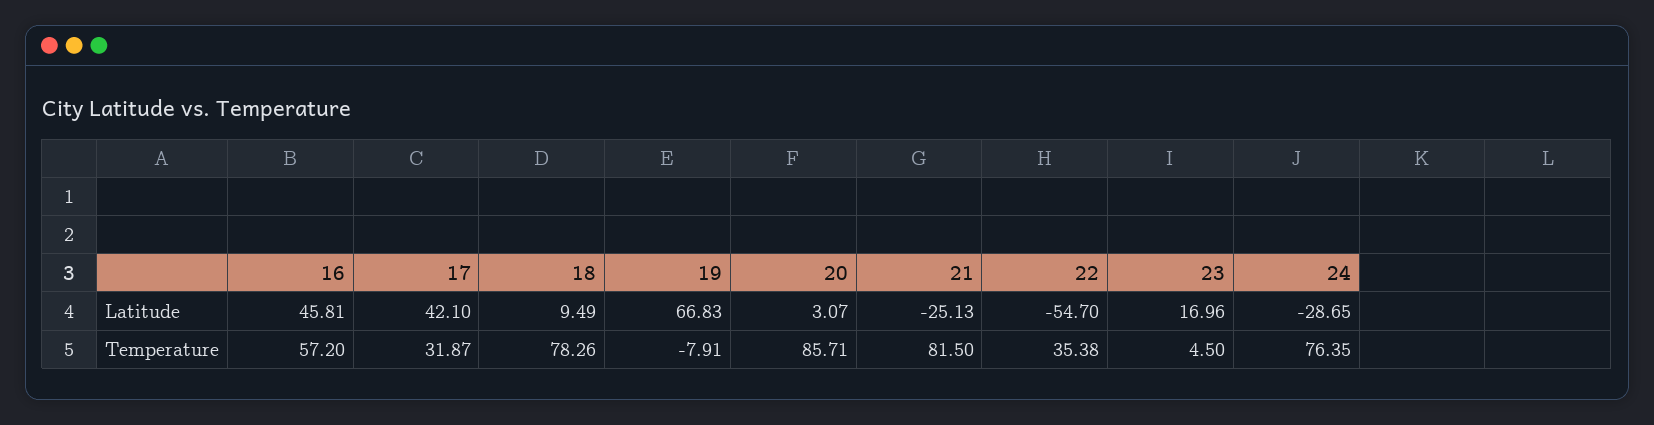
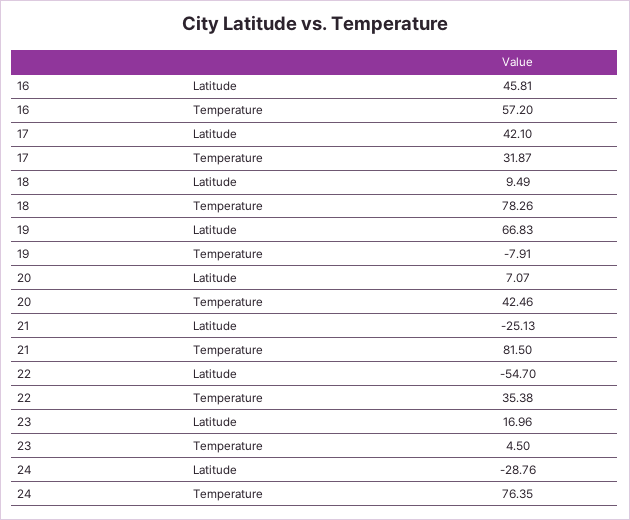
  {
    "16": {
      "Latitude": 45.81,
      "Temperature": 57.2
    },
    "17": {
      "Latitude": 42.1,
      "Temperature": 31.87
    },
    "18": {
      "Latitude": 9.49,
      "Temperature": 78.26
    },
    "19": {
      "Latitude": 66.83,
      "Temperature": -7.91
    },
    "20": {
-     "Latitude": 3.07,
+     "Latitude": 7.07,
-     "Temperature": 85.71
+     "Temperature": 42.46
    },
    "21": {
      "Latitude": -25.13,
      "Temperature": 81.5
    },
    "22": {
      "Latitude": -54.7,
      "Temperature": 35.38
    },
    "23": {
      "Latitude": 16.96,
      "Temperature": 4.5
    },
    "24": {
-     "Latitude": -28.65,
+     "Latitude": -28.76,
      "Temperature": 76.35
    }
  }

